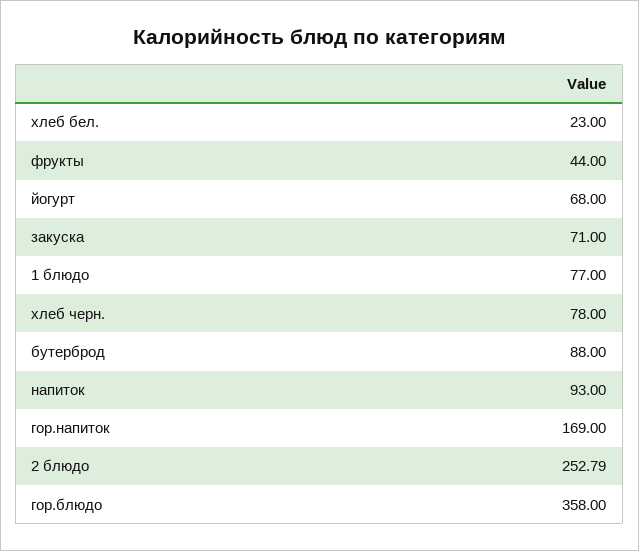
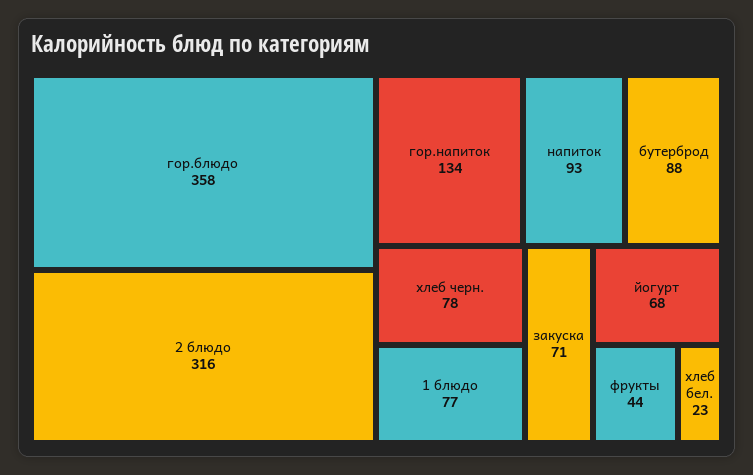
  {
    "хлеб бел.": 23,
    "фрукты": 44,
    "йогурт": 68,
    "закуска": 71,
    "1 блюдо": 77,
    "хлеб черн.": 78,
    "бутерброд": 88,
    "напиток": 93,
-   "гор.напиток": 169,
+   "гор.напиток": 134,
-   "2 блюдо": 252.79,
+   "2 блюдо": 316,
    "гор.блюдо": 358
  }

